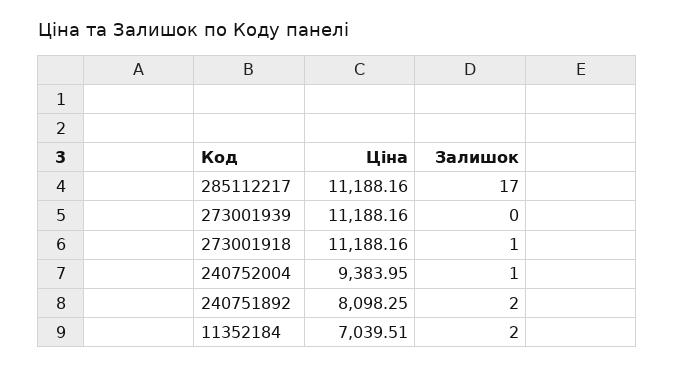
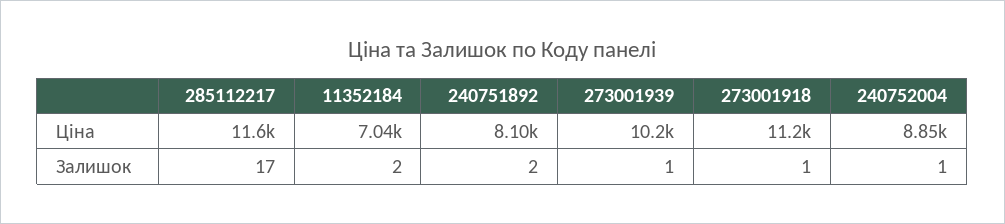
  {
    "Ціна": {
-     "285112217": 11188.16,
+     "285112217": 11600,
-     "273001939": 11188.16,
+     "273001939": 10200,
      "273001918": 11188.16,
-     "240752004": 9383.95,
+     "240752004": 8850,
      "240751892": 8098.25,
      "11352184": 7039.51
    },
    "Залишок": {
      "285112217": 17,
-     "273001939": 0,
+     "273001939": 1,
      "273001918": 1,
      "240752004": 1,
      "240751892": 2,
      "11352184": 2
    }
  }

